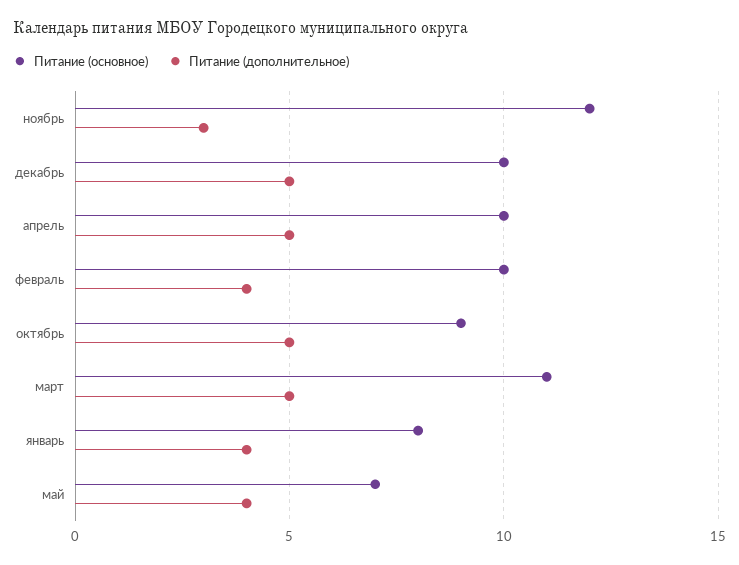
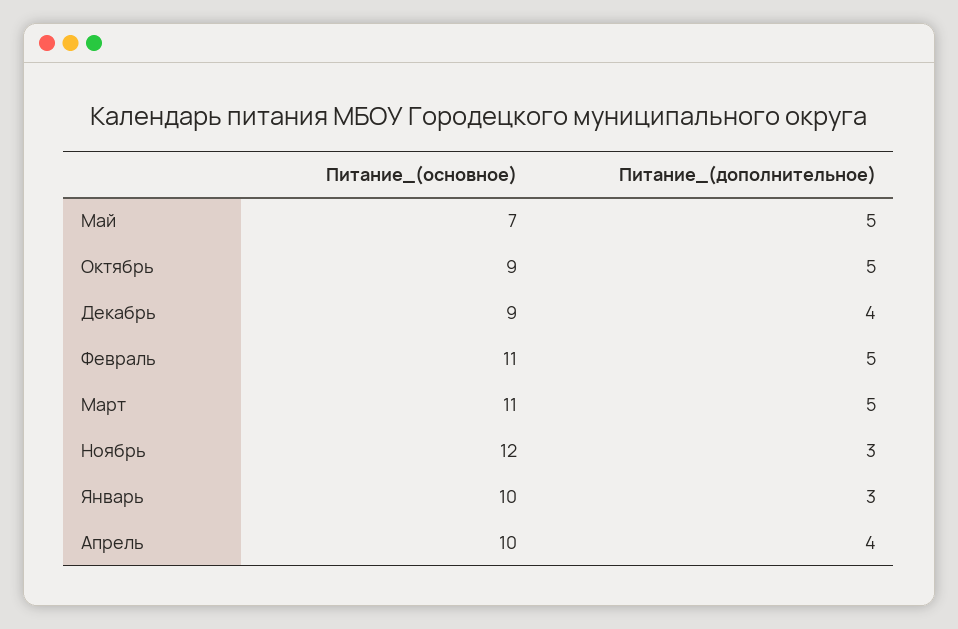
  {
    "Питание (основное)": {
      "ноябрь": 12,
-     "декабрь": 10,
+     "декабрь": 9,
      "апрель": 10,
-     "февраль": 10,
+     "февраль": 11,
      "октябрь": 9,
      "март": 11,
-     "январь": 8,
+     "январь": 10,
      "май": 7
    },
    "Питание (дополнительное)": {
      "ноябрь": 3,
-     "декабрь": 5,
+     "декабрь": 4,
-     "апрель": 5,
+     "апрель": 4,
-     "февраль": 4,
+     "февраль": 5,
      "октябрь": 5,
      "март": 5,
-     "январь": 4,
+     "январь": 3,
-     "май": 4
+     "май": 5
    }
  }

